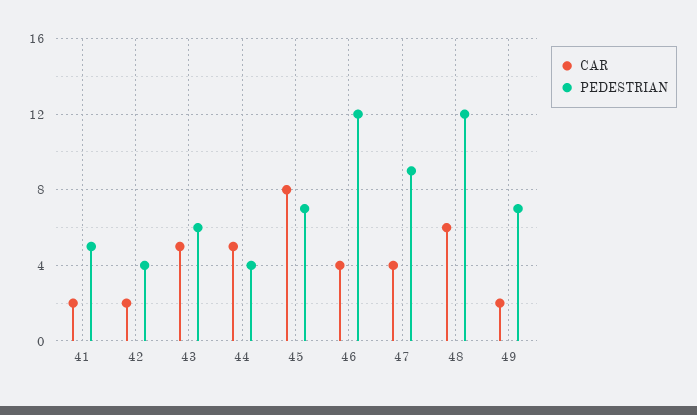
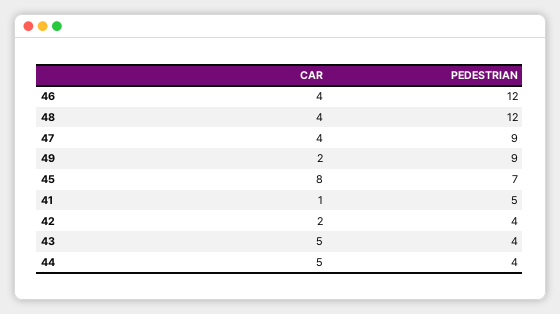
  {
    "CAR": {
-     "41": 2,
+     "41": 1,
      "42": 2,
      "43": 5,
      "44": 5,
      "45": 8,
      "46": 4,
      "47": 4,
-     "48": 6,
+     "48": 4,
      "49": 2
    },
    "PEDESTRIAN": {
      "41": 5,
      "42": 4,
-     "43": 6,
+     "43": 4,
      "44": 4,
      "45": 7,
      "46": 12,
      "47": 9,
      "48": 12,
-     "49": 7
+     "49": 9
    }
  }

